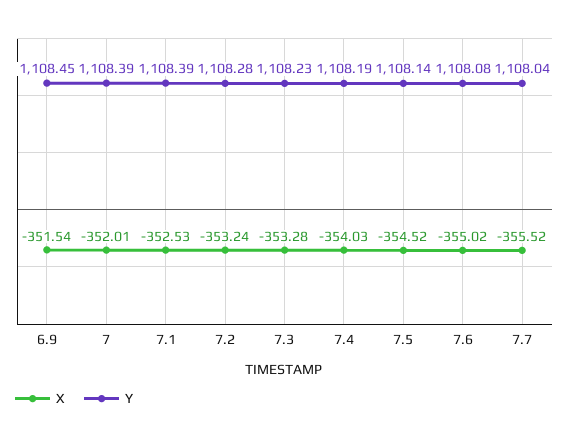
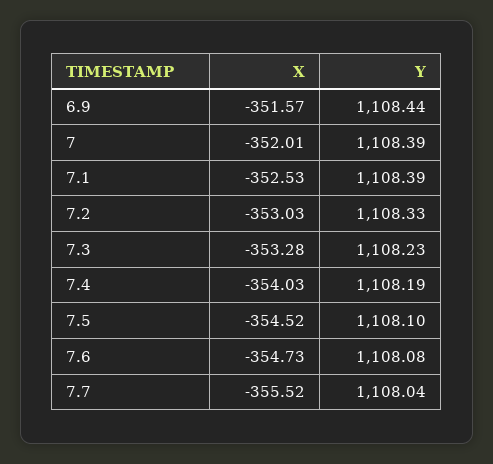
  {
    "X": {
-     "6.9": -351.54,
+     "6.9": -351.57,
      "7": -352.01,
      "7.1": -352.53,
-     "7.2": -353.24,
+     "7.2": -353.03,
      "7.3": -353.28,
      "7.4": -354.03,
      "7.5": -354.52,
-     "7.6": -355.02,
+     "7.6": -354.73,
      "7.7": -355.52
    },
    "Y": {
-     "6.9": 1108.45,
+     "6.9": 1108.44,
      "7": 1108.39,
      "7.1": 1108.39,
-     "7.2": 1108.28,
+     "7.2": 1108.33,
      "7.3": 1108.23,
      "7.4": 1108.19,
-     "7.5": 1108.14,
+     "7.5": 1108.1,
      "7.6": 1108.08,
      "7.7": 1108.04
    }
  }

